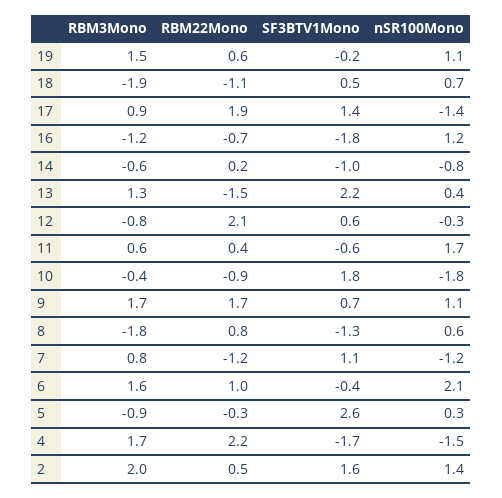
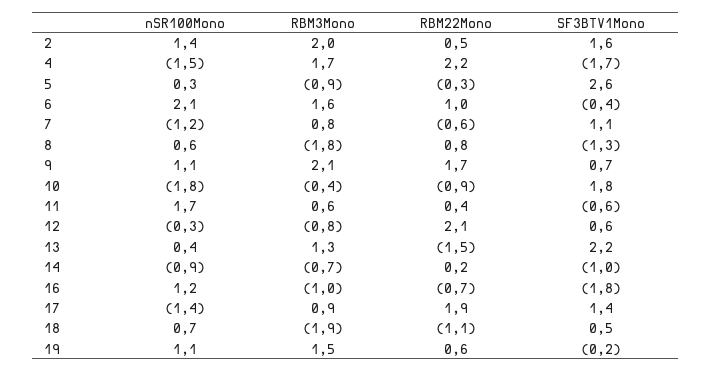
  {
    "RBM3Mono": {
      "19": 1.5,
      "18": -1.9,
      "17": 0.9,
-     "16": -1.2,
+     "16": -1,
-     "14": -0.6,
+     "14": -0.7,
      "13": 1.3,
      "12": -0.8,
      "11": 0.6,
      "10": -0.4,
-     "9": 1.7,
+     "9": 2.1,
      "8": -1.8,
      "7": 0.8,
      "6": 1.6,
      "5": -0.9,
      "4": 1.7,
      "2": 2
    },
    "RBM22Mono": {
      "19": 0.6,
      "18": -1.1,
      "17": 1.9,
      "16": -0.7,
      "14": 0.2,
      "13": -1.5,
      "12": 2.1,
      "11": 0.4,
      "10": -0.9,
      "9": 1.7,
      "8": 0.8,
-     "7": -1.2,
+     "7": -0.6,
      "6": 1,
      "5": -0.3,
      "4": 2.2,
      "2": 0.5
    },
    "SF3BTV1Mono": {
      "19": -0.2,
      "18": 0.5,
      "17": 1.4,
      "16": -1.8,
      "14": -1,
      "13": 2.2,
      "12": 0.6,
      "11": -0.6,
      "10": 1.8,
      "9": 0.7,
      "8": -1.3,
      "7": 1.1,
      "6": -0.4,
      "5": 2.6,
      "4": -1.7,
      "2": 1.6
    },
    "nSR100Mono": {
      "19": 1.1,
      "18": 0.7,
      "17": -1.4,
      "16": 1.2,
-     "14": -0.8,
+     "14": -0.9,
      "13": 0.4,
      "12": -0.3,
      "11": 1.7,
      "10": -1.8,
      "9": 1.1,
      "8": 0.6,
      "7": -1.2,
      "6": 2.1,
      "5": 0.3,
      "4": -1.5,
      "2": 1.4
    }
  }

